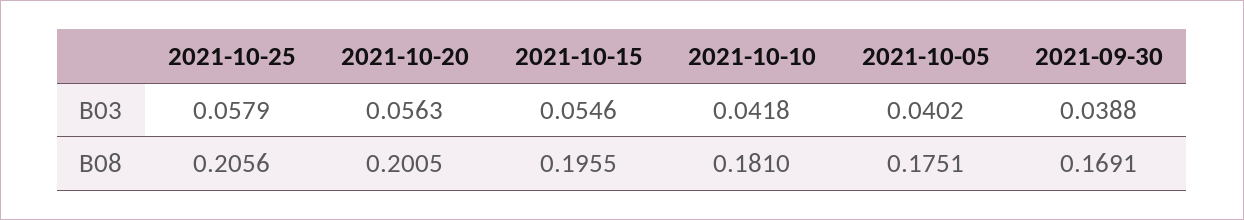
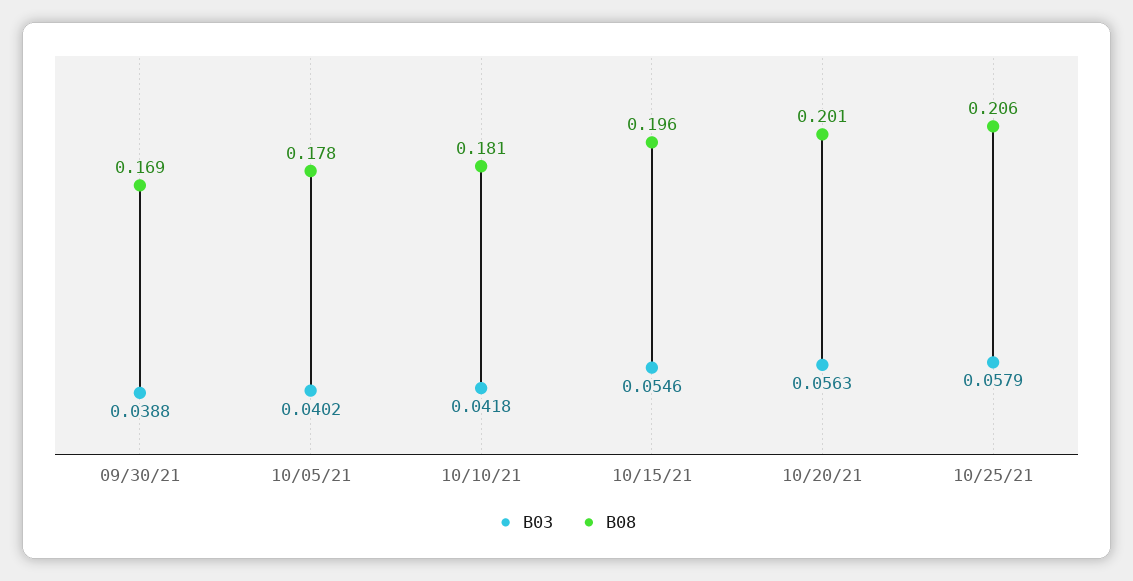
  {
    "B03": {
      "2021-10-25": 0.0579,
      "2021-10-20": 0.0563,
      "2021-10-15": 0.0546,
      "2021-10-10": 0.0418,
      "2021-10-05": 0.0402,
      "2021-09-30": 0.0388
    },
    "B08": {
      "2021-10-25": 0.2056,
      "2021-10-20": 0.2005,
      "2021-10-15": 0.1955,
      "2021-10-10": 0.181,
-     "2021-10-05": 0.1751,
+     "2021-10-05": 0.178,
      "2021-09-30": 0.1691
    }
  }

